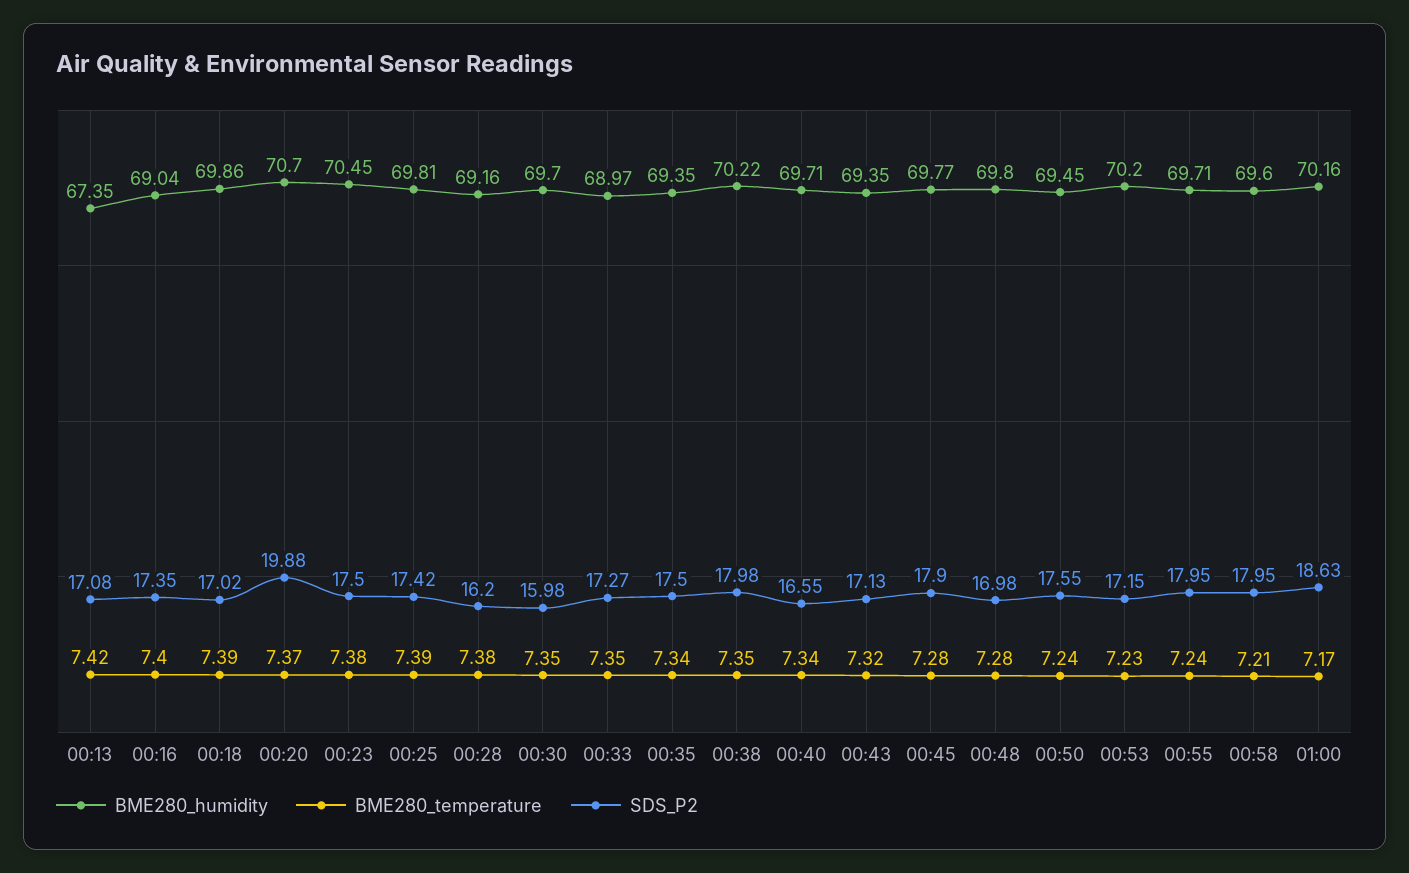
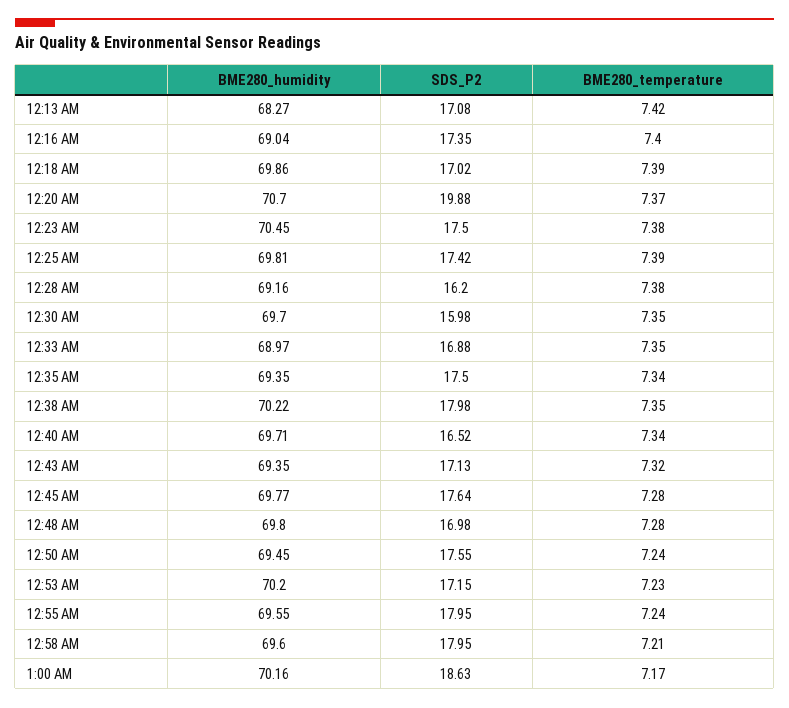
  {
    "BME280_humidity": {
-     "00:13": 67.35,
+     "00:13": 68.27,
      "00:16": 69.04,
      "00:18": 69.86,
      "00:20": 70.7,
      "00:23": 70.45,
      "00:25": 69.81,
      "00:28": 69.16,
      "00:30": 69.7,
      "00:33": 68.97,
      "00:35": 69.35,
      "00:38": 70.22,
      "00:40": 69.71,
      "00:43": 69.35,
      "00:45": 69.77,
      "00:48": 69.8,
      "00:50": 69.45,
      "00:53": 70.2,
-     "00:55": 69.71,
+     "00:55": 69.55,
      "00:58": 69.6,
      "01:00": 70.16
    },
    "BME280_temperature": {
      "00:13": 7.42,
      "00:16": 7.4,
      "00:18": 7.39,
      "00:20": 7.37,
      "00:23": 7.38,
      "00:25": 7.39,
      "00:28": 7.38,
      "00:30": 7.35,
      "00:33": 7.35,
      "00:35": 7.34,
      "00:38": 7.35,
      "00:40": 7.34,
      "00:43": 7.32,
      "00:45": 7.28,
      "00:48": 7.28,
      "00:50": 7.24,
      "00:53": 7.23,
      "00:55": 7.24,
      "00:58": 7.21,
      "01:00": 7.17
    },
    "SDS_P2": {
      "00:13": 17.08,
      "00:16": 17.35,
      "00:18": 17.02,
      "00:20": 19.88,
      "00:23": 17.5,
      "00:25": 17.42,
      "00:28": 16.2,
      "00:30": 15.98,
-     "00:33": 17.27,
+     "00:33": 16.88,
      "00:35": 17.5,
      "00:38": 17.98,
-     "00:40": 16.55,
+     "00:40": 16.52,
      "00:43": 17.13,
-     "00:45": 17.9,
+     "00:45": 17.64,
      "00:48": 16.98,
      "00:50": 17.55,
      "00:53": 17.15,
      "00:55": 17.95,
      "00:58": 17.95,
      "01:00": 18.63
    }
  }

